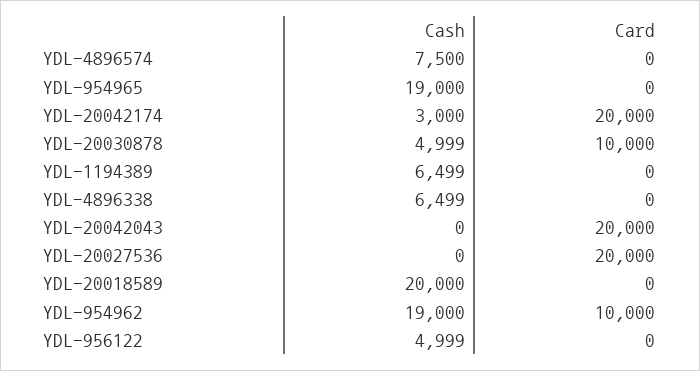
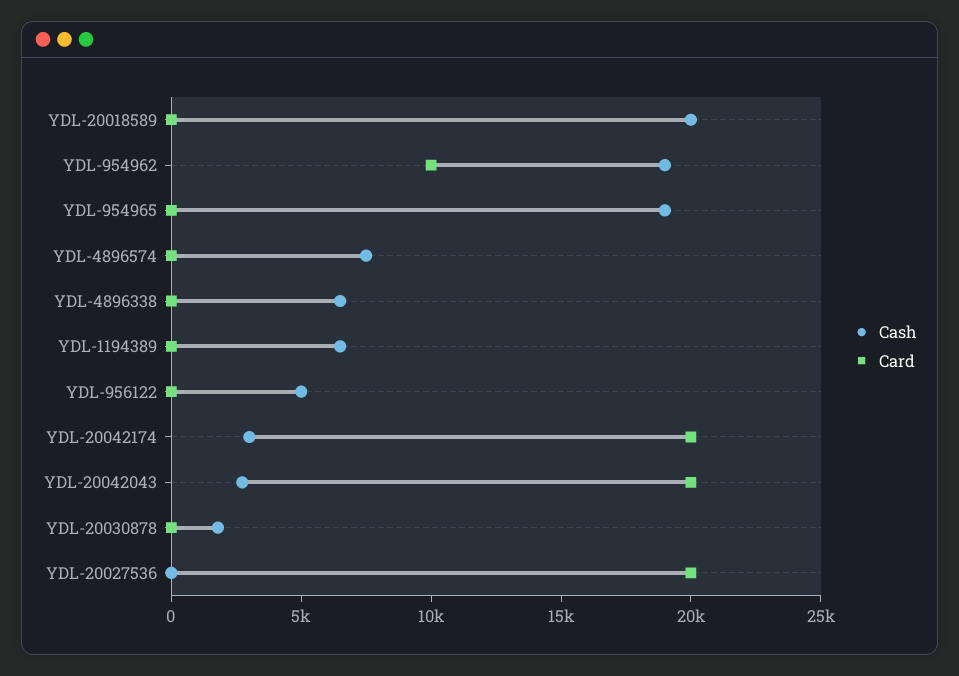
  {
    "Cash": {
      "YDL-4896574": 7500,
      "YDL-954965": 19000,
      "YDL-20042174": 3000,
-     "YDL-20030878": 4999,
+     "YDL-20030878": 2000,
      "YDL-1194389": 6499,
      "YDL-4896338": 6499,
-     "YDL-20042043": 0,
+     "YDL-20042043": 3000,
      "YDL-20027536": 0,
      "YDL-20018589": 20000,
      "YDL-954962": 19000,
      "YDL-956122": 4999
    },
    "Card": {
      "YDL-4896574": 0,
      "YDL-954965": 0,
      "YDL-20042174": 20000,
-     "YDL-20030878": 10000,
+     "YDL-20030878": 0,
      "YDL-1194389": 0,
      "YDL-4896338": 0,
      "YDL-20042043": 20000,
      "YDL-20027536": 20000,
      "YDL-20018589": 0,
      "YDL-954962": 10000,
      "YDL-956122": 0
    }
  }

